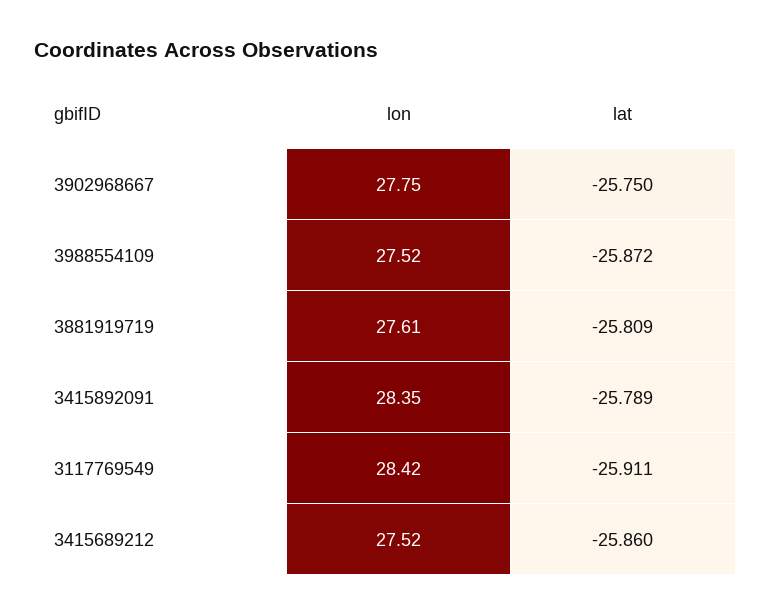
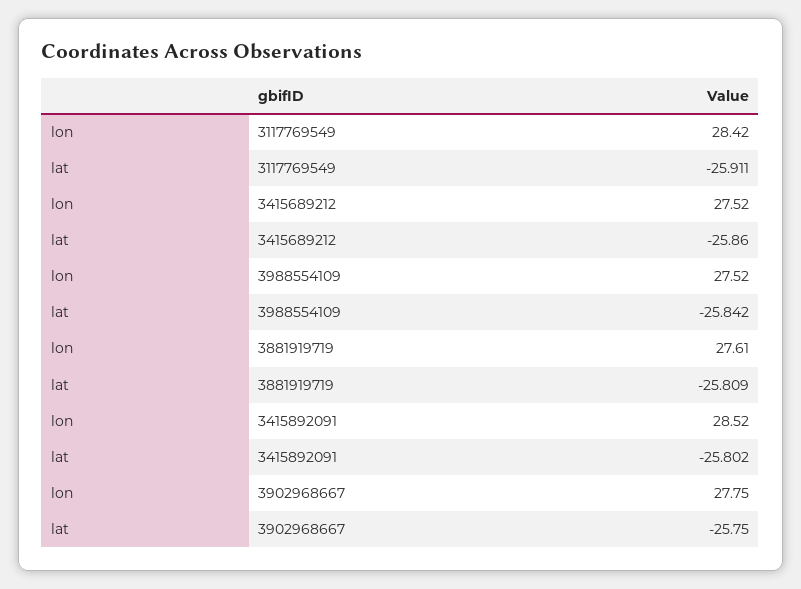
  {
    "lon": {
      "3902968667": 27.75,
      "3988554109": 27.52,
      "3881919719": 27.61,
-     "3415892091": 28.35,
+     "3415892091": 28.52,
      "3117769549": 28.42,
      "3415689212": 27.52
    },
    "lat": {
      "3902968667": -25.75,
-     "3988554109": -25.872,
+     "3988554109": -25.842,
      "3881919719": -25.809,
-     "3415892091": -25.789,
+     "3415892091": -25.802,
      "3117769549": -25.911,
      "3415689212": -25.86
    }
  }

